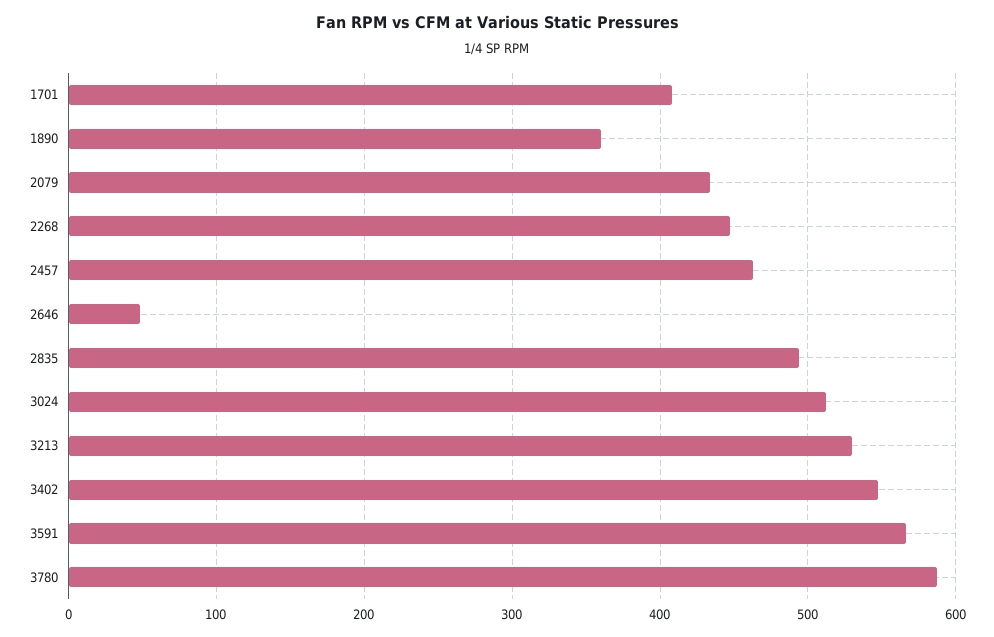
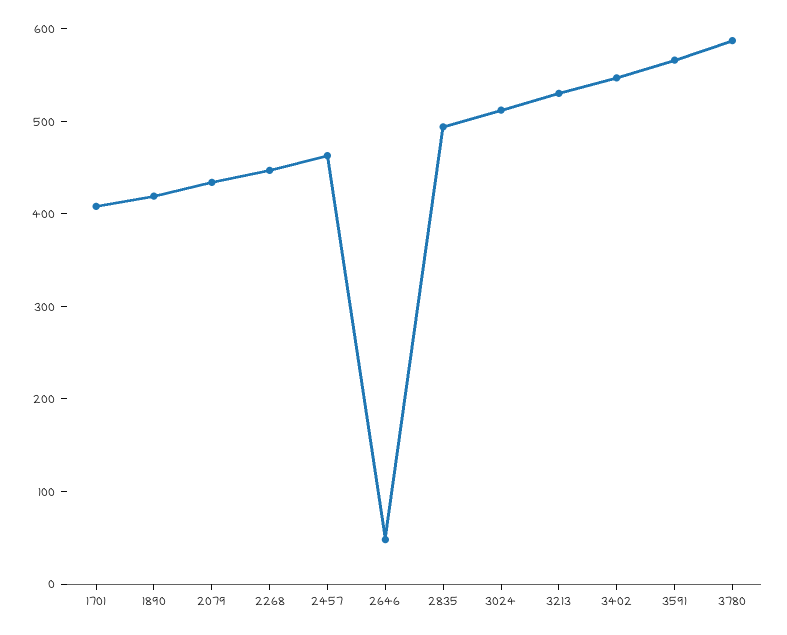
  {
    "1701": 410,
-   "1890": 360,
+   "1890": 420,
    "2079": 430,
    "2268": 450,
    "2457": 460,
    "2646": 50,
    "2835": 490,
    "3024": 510,
    "3213": 530,
    "3402": 550,
    "3591": 570,
    "3780": 590
  }

